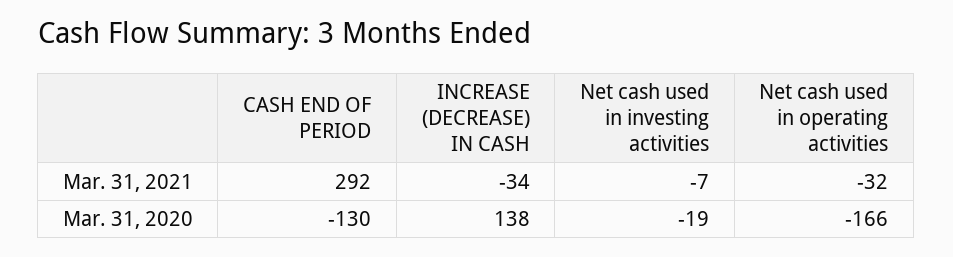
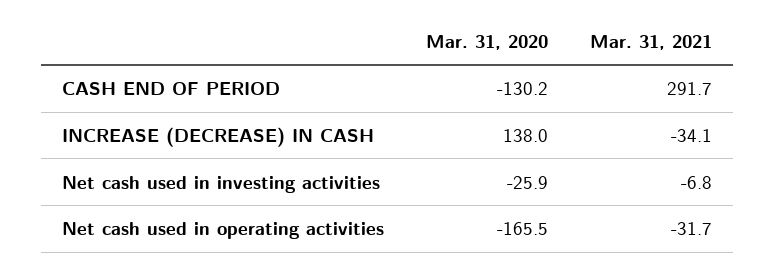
  {
    "CASH END OF PERIOD": {
      "Mar. 31, 2021": 291.7,
      "Mar. 31, 2020": -130.2
    },
    "INCREASE (DECREASE) IN CASH": {
      "Mar. 31, 2021": -34.1,
      "Mar. 31, 2020": 138
    },
    "Net cash used in investing activities": {
      "Mar. 31, 2021": -6.8,
-     "Mar. 31, 2020": -19
+     "Mar. 31, 2020": -25.9
    },
    "Net cash used in operating activities": {
      "Mar. 31, 2021": -31.7,
      "Mar. 31, 2020": -165.5
    }
  }

